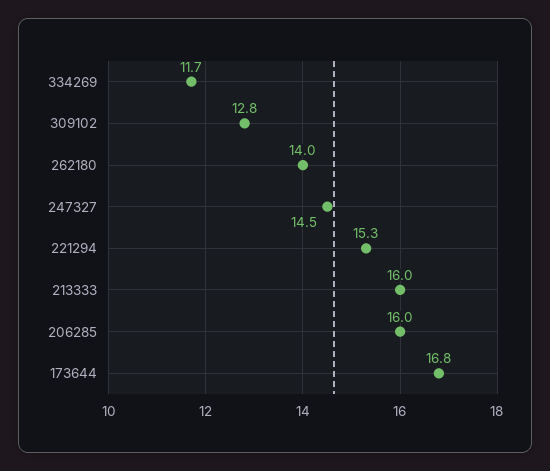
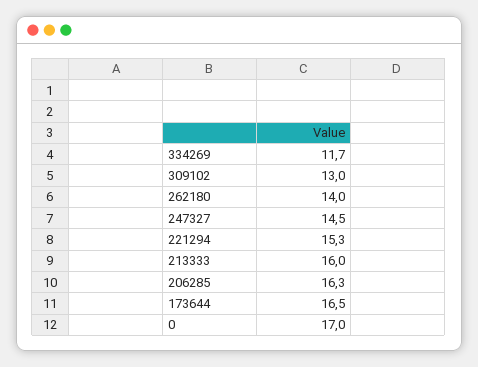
  {
    "334269": 11.7,
-   "309102": 12.8,
+   "309102": 13,
    "262180": 14,
    "247327": 14.5,
    "221294": 15.3,
    "213333": 16,
-   "206285": 16,
+   "206285": 16.3,
-   "173644": 16.8
+   "173644": 16.5,
+   "0": 17
  }

